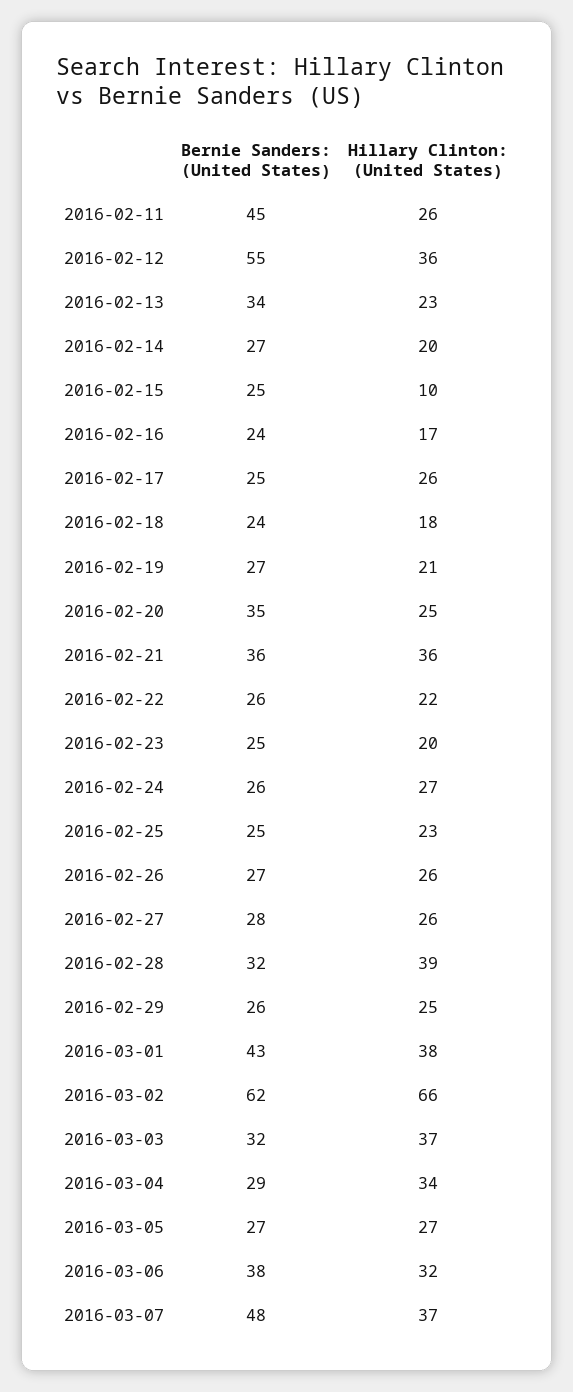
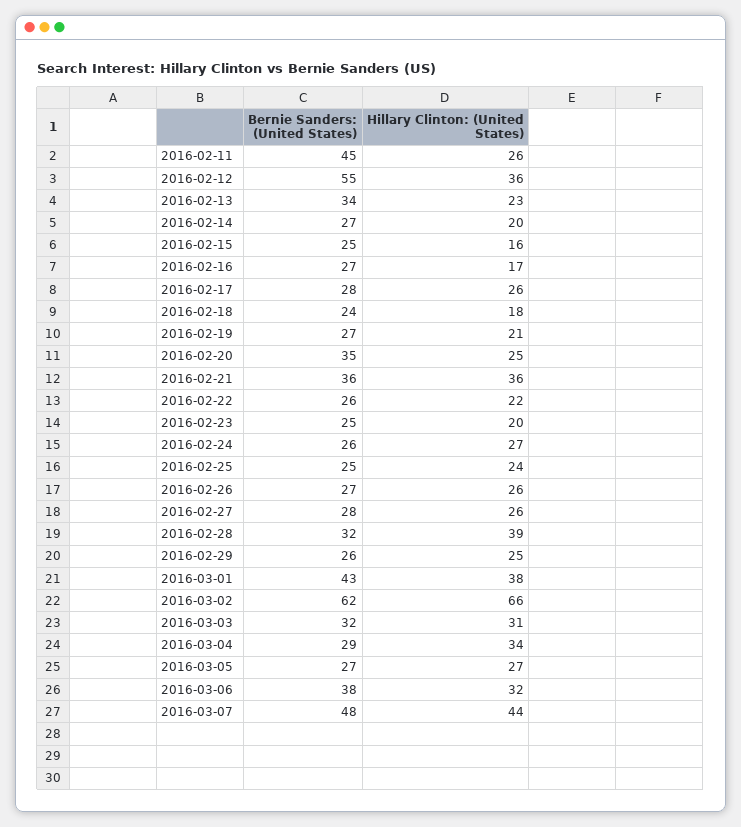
  {
    "Bernie Sanders: (United States)": {
      "2016-02-11": 45,
      "2016-02-12": 55,
      "2016-02-13": 34,
      "2016-02-14": 27,
      "2016-02-15": 25,
-     "2016-02-16": 24,
+     "2016-02-16": 27,
-     "2016-02-17": 25,
+     "2016-02-17": 28,
      "2016-02-18": 24,
      "2016-02-19": 27,
      "2016-02-20": 35,
      "2016-02-21": 36,
      "2016-02-22": 26,
      "2016-02-23": 25,
      "2016-02-24": 26,
      "2016-02-25": 25,
      "2016-02-26": 27,
      "2016-02-27": 28,
      "2016-02-28": 32,
      "2016-02-29": 26,
      "2016-03-01": 43,
      "2016-03-02": 62,
      "2016-03-03": 32,
      "2016-03-04": 29,
      "2016-03-05": 27,
      "2016-03-06": 38,
      "2016-03-07": 48
    },
    "Hillary Clinton: (United States)": {
      "2016-02-11": 26,
      "2016-02-12": 36,
      "2016-02-13": 23,
      "2016-02-14": 20,
-     "2016-02-15": 10,
+     "2016-02-15": 16,
      "2016-02-16": 17,
      "2016-02-17": 26,
      "2016-02-18": 18,
      "2016-02-19": 21,
      "2016-02-20": 25,
      "2016-02-21": 36,
      "2016-02-22": 22,
      "2016-02-23": 20,
      "2016-02-24": 27,
-     "2016-02-25": 23,
+     "2016-02-25": 24,
      "2016-02-26": 26,
      "2016-02-27": 26,
      "2016-02-28": 39,
      "2016-02-29": 25,
      "2016-03-01": 38,
      "2016-03-02": 66,
-     "2016-03-03": 37,
+     "2016-03-03": 31,
      "2016-03-04": 34,
      "2016-03-05": 27,
      "2016-03-06": 32,
-     "2016-03-07": 37
+     "2016-03-07": 44
    }
  }

